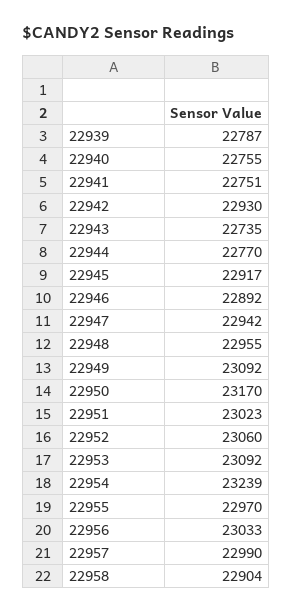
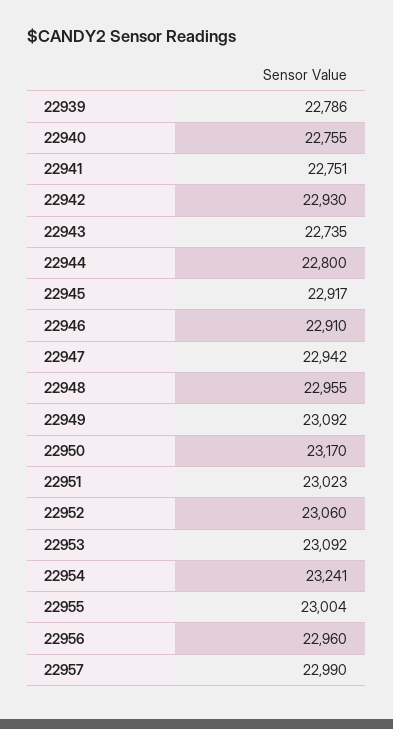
  {
-   "22939": 22787,
+   "22939": 22786,
    "22940": 22755,
    "22941": 22751,
    "22942": 22930,
    "22943": 22735,
-   "22944": 22770,
+   "22944": 22800,
    "22945": 22917,
-   "22946": 22892,
+   "22946": 22910,
    "22947": 22942,
    "22948": 22955,
    "22949": 23092,
    "22950": 23170,
    "22951": 23023,
    "22952": 23060,
    "22953": 23092,
-   "22954": 23239,
+   "22954": 23241,
-   "22955": 22970,
+   "22955": 23004,
-   "22956": 23033,
+   "22956": 22960,
-   "22957": 22990,
+   "22957": 22990
-   "22958": 22904
  }

